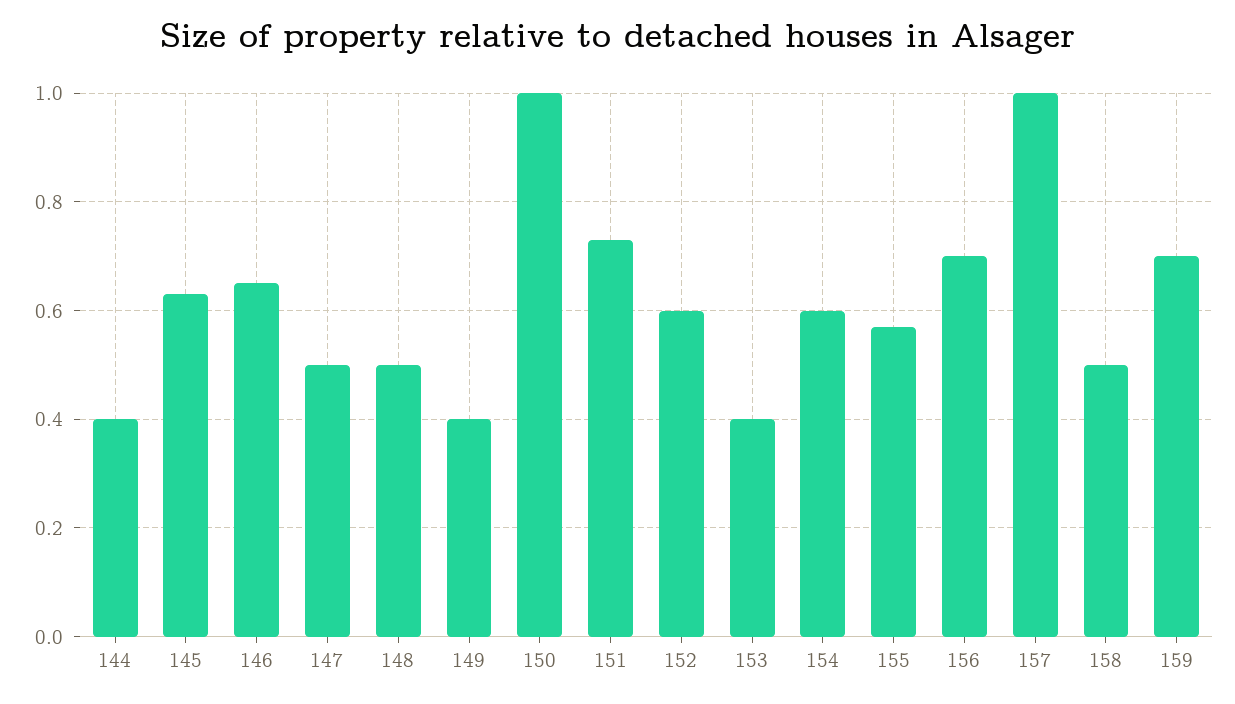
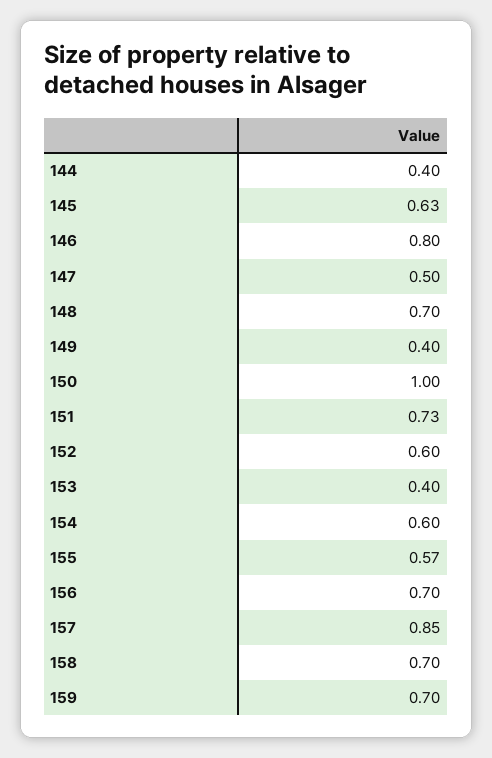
  {
    "144": 0.4,
    "145": 0.63,
-   "146": 0.65,
+   "146": 0.8,
    "147": 0.5,
-   "148": 0.5,
+   "148": 0.7,
    "149": 0.4,
    "150": 1,
    "151": 0.73,
    "152": 0.6,
    "153": 0.4,
    "154": 0.6,
    "155": 0.57,
    "156": 0.7,
-   "157": 1,
+   "157": 0.85,
-   "158": 0.5,
+   "158": 0.7,
    "159": 0.7
  }

